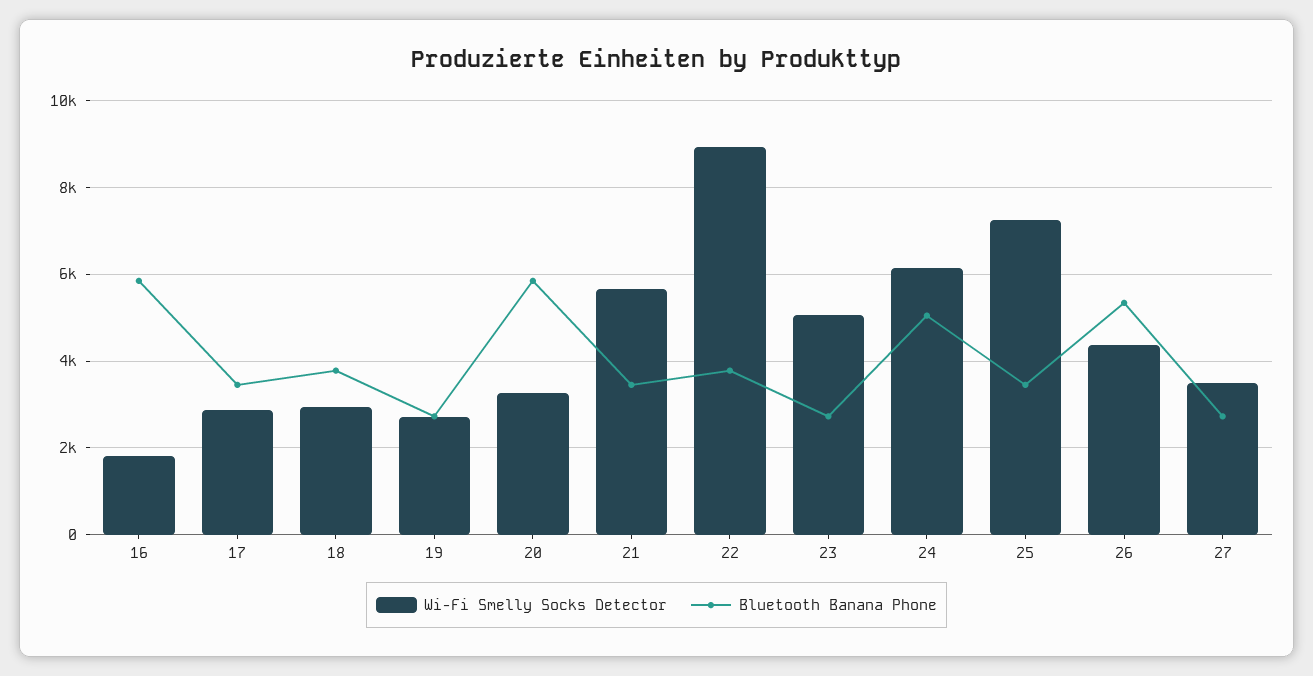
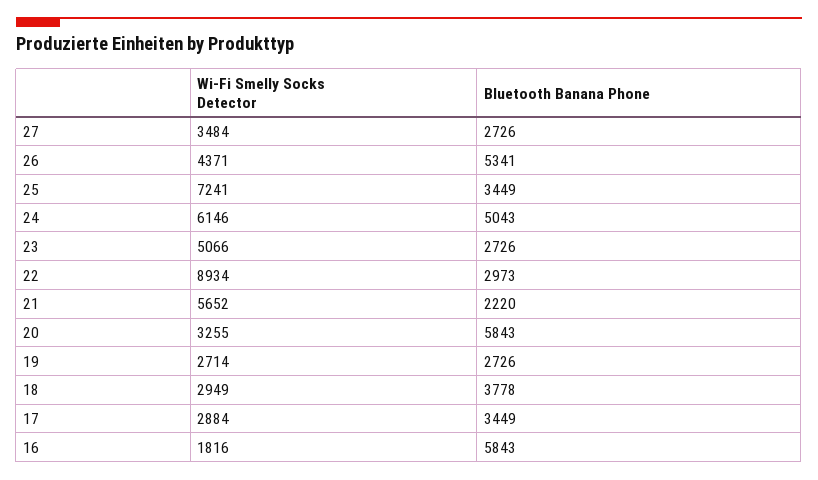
  {
    "Wi-Fi Smelly Socks Detector": {
      "16": 1816,
      "17": 2884,
      "18": 2949,
      "19": 2714,
      "20": 3255,
      "21": 5652,
      "22": 8934,
      "23": 5066,
      "24": 6146,
      "25": 7241,
      "26": 4371,
      "27": 3484
    },
    "Bluetooth Banana Phone": {
      "16": 5843,
      "17": 3449,
      "18": 3778,
      "19": 2726,
      "20": 5843,
-     "21": 3400,
+     "21": 2220,
-     "22": 3800,
+     "22": 2973,
      "23": 2726,
      "24": 5043,
      "25": 3449,
      "26": 5341,
      "27": 2726
    }
  }

